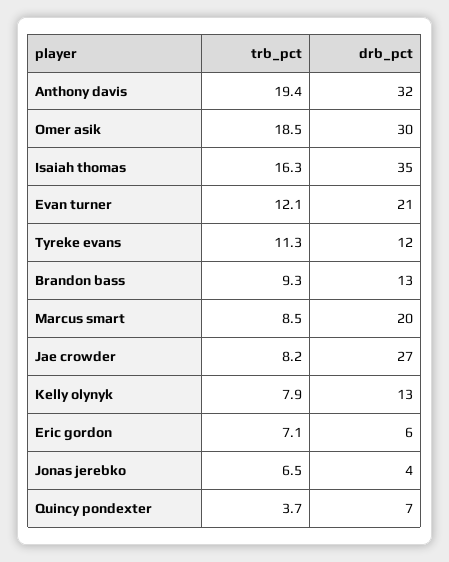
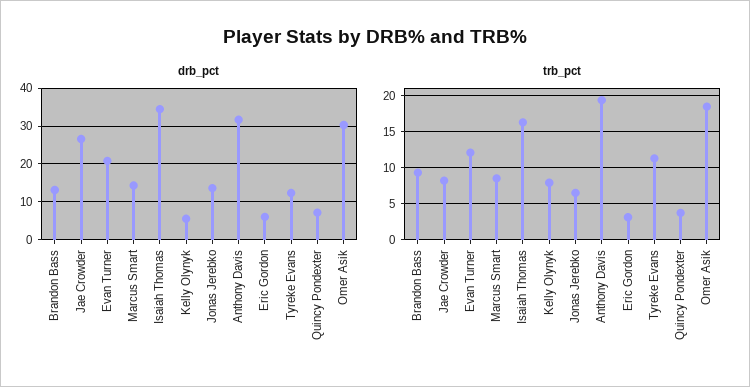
  {
    "trb_pct": {
      "Anthony davis": 19.4,
      "Omer asik": 18.5,
      "Isaiah thomas": 16.3,
      "Evan turner": 12.1,
      "Tyreke evans": 11.3,
      "Brandon bass": 9.3,
      "Marcus smart": 8.5,
      "Jae crowder": 8.2,
      "Kelly olynyk": 7.9,
-     "Eric gordon": 7.1,
+     "Eric gordon": 3,
      "Jonas jerebko": 6.5,
      "Quincy pondexter": 3.7
    },
    "drb_pct": {
      "Anthony davis": 32,
      "Omer asik": 30,
      "Isaiah thomas": 35,
      "Evan turner": 21,
      "Tyreke evans": 12,
      "Brandon bass": 13,
-     "Marcus smart": 20,
+     "Marcus smart": 14,
      "Jae crowder": 27,
-     "Kelly olynyk": 13,
+     "Kelly olynyk": 6,
      "Eric gordon": 6,
-     "Jonas jerebko": 4,
+     "Jonas jerebko": 14,
      "Quincy pondexter": 7
    }
  }

